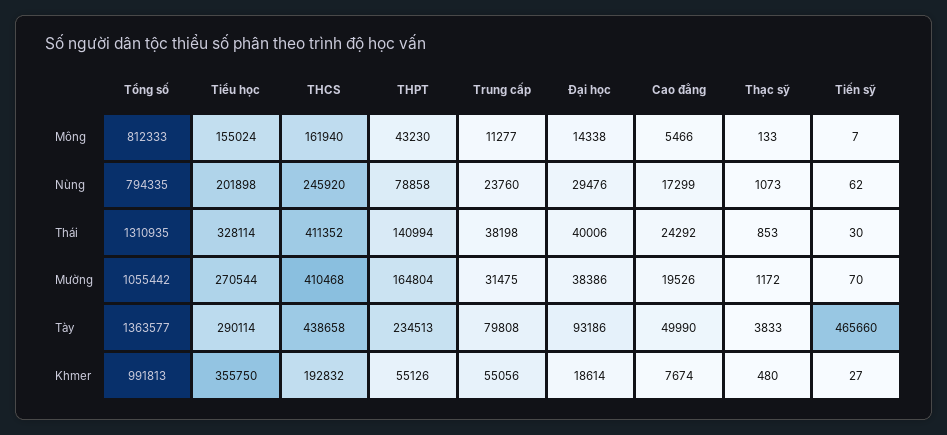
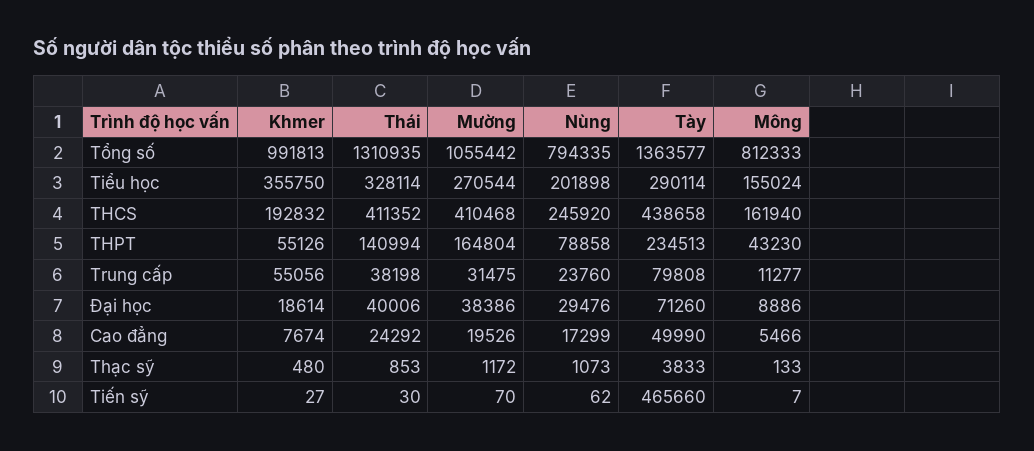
  {
    "Tổng số": {
      "Mông": 812333,
      "Nùng": 794335,
      "Thái": 1310935,
      "Mường": 1055442,
      "Tày": 1363577,
      "Khmer": 991813
    },
    "Tiểu học": {
      "Mông": 155024,
      "Nùng": 201898,
      "Thái": 328114,
      "Mường": 270544,
      "Tày": 290114,
      "Khmer": 355750
    },
    "THCS": {
      "Mông": 161940,
      "Nùng": 245920,
      "Thái": 411352,
      "Mường": 410468,
      "Tày": 438658,
      "Khmer": 192832
    },
    "THPT": {
      "Mông": 43230,
      "Nùng": 78858,
      "Thái": 140994,
      "Mường": 164804,
      "Tày": 234513,
      "Khmer": 55126
    },
    "Trung cấp": {
      "Mông": 11277,
      "Nùng": 23760,
      "Thái": 38198,
      "Mường": 31475,
      "Tày": 79808,
      "Khmer": 55056
    },
    "Đại học": {
-     "Mông": 14338,
+     "Mông": 8886,
      "Nùng": 29476,
      "Thái": 40006,
      "Mường": 38386,
-     "Tày": 93186,
+     "Tày": 71260,
      "Khmer": 18614
    },
    "Cao đẳng": {
      "Mông": 5466,
      "Nùng": 17299,
      "Thái": 24292,
      "Mường": 19526,
      "Tày": 49990,
      "Khmer": 7674
    },
    "Thạc sỹ": {
      "Mông": 133,
      "Nùng": 1073,
      "Thái": 853,
      "Mường": 1172,
      "Tày": 3833,
      "Khmer": 480
    },
    "Tiến sỹ": {
      "Mông": 7,
      "Nùng": 62,
      "Thái": 30,
      "Mường": 70,
      "Tày": 465660,
      "Khmer": 27
    }
  }

